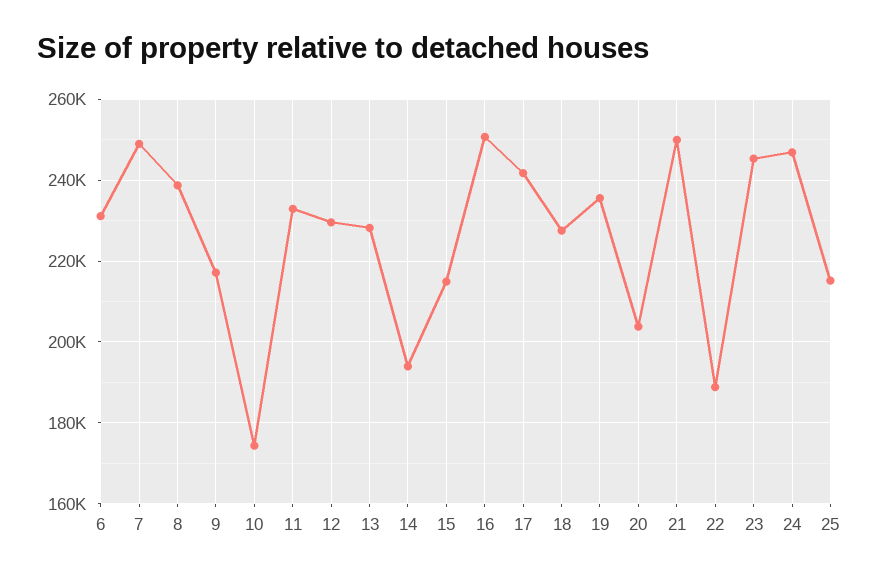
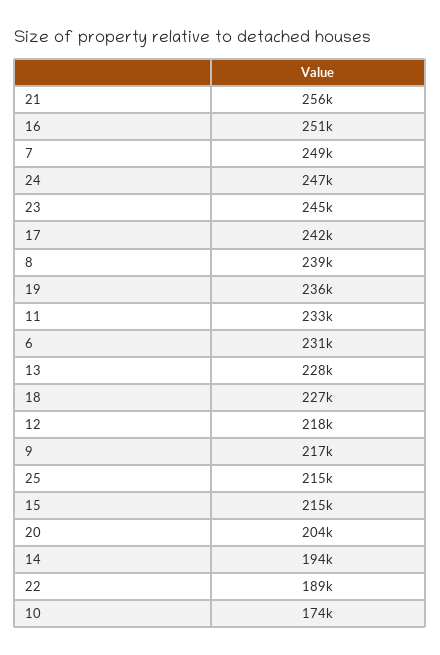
  {
    "6": 231000,
    "7": 249000,
    "8": 239000,
    "9": 217000,
    "10": 174000,
    "11": 233000,
-   "12": 230000,
+   "12": 218000,
    "13": 228000,
    "14": 194000,
    "15": 215000,
    "16": 251000,
    "17": 242000,
    "18": 227000,
    "19": 236000,
    "20": 204000,
-   "21": 250000,
+   "21": 256000,
    "22": 189000,
    "23": 245000,
    "24": 247000,
    "25": 215000
  }

